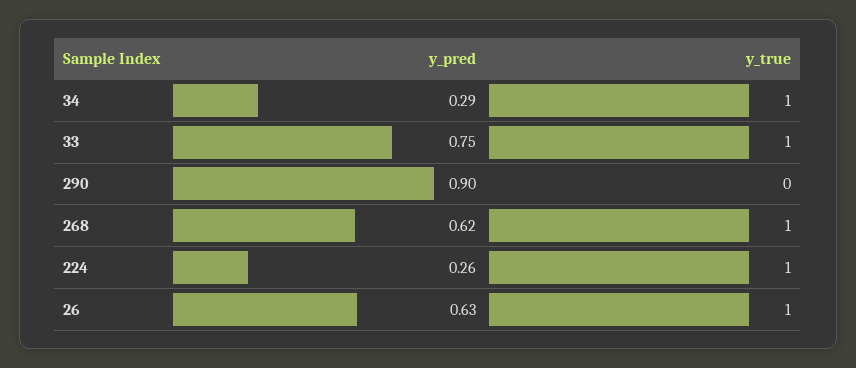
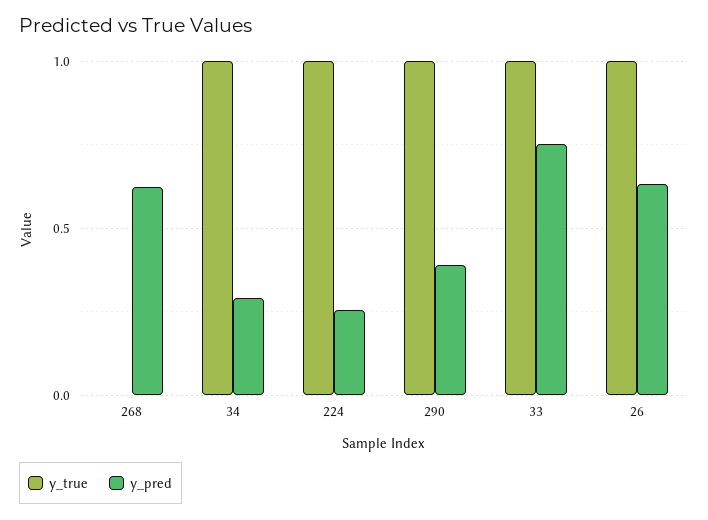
  {
    "y_pred": {
      "34": 0.29,
      "33": 0.75,
-     "290": 0.9,
+     "290": 0.4,
      "268": 0.62,
      "224": 0.26,
      "26": 0.63
    },
    "y_true": {
      "34": 1,
      "33": 1,
-     "290": 0,
+     "290": 1,
-     "268": 1,
+     "268": 0,
      "224": 1,
      "26": 1
    }
  }

